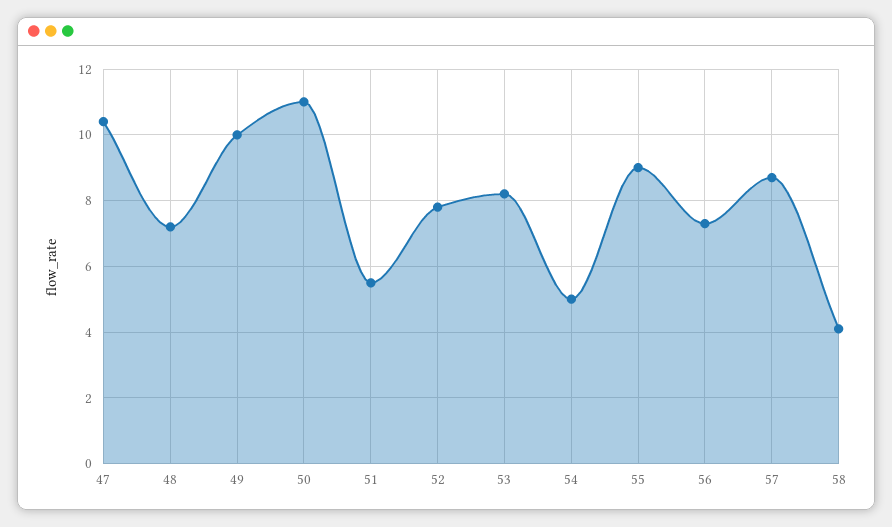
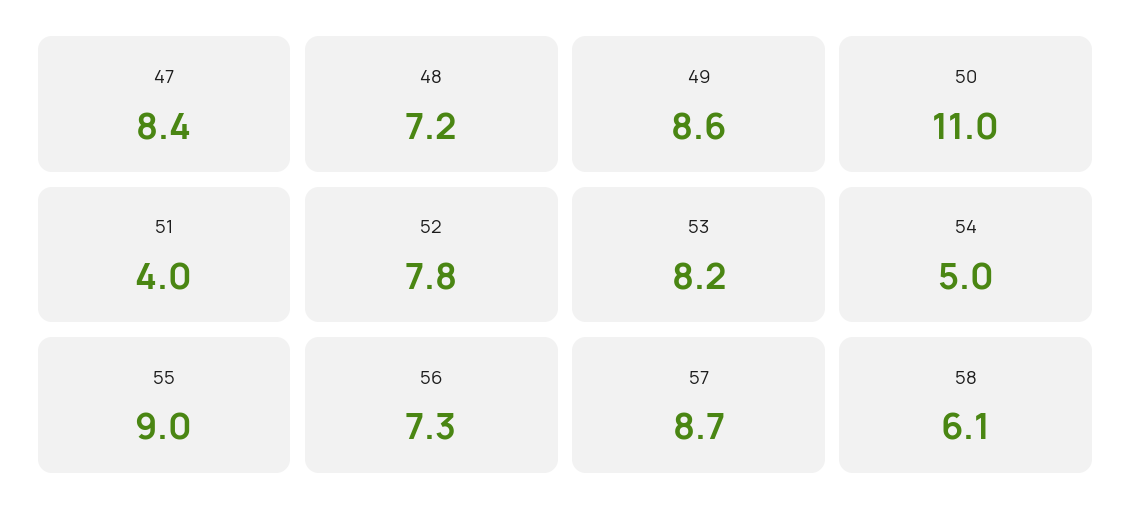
  {
-   "47": 10.5,
+   "47": 8.4,
    "48": 7.2,
-   "49": 10,
+   "49": 8.6,
    "50": 11,
-   "51": 5.5,
+   "51": 4,
    "52": 7.8,
    "53": 8.2,
    "54": 5,
    "55": 9,
    "56": 7.3,
    "57": 8.7,
-   "58": 4
+   "58": 6.1
  }

